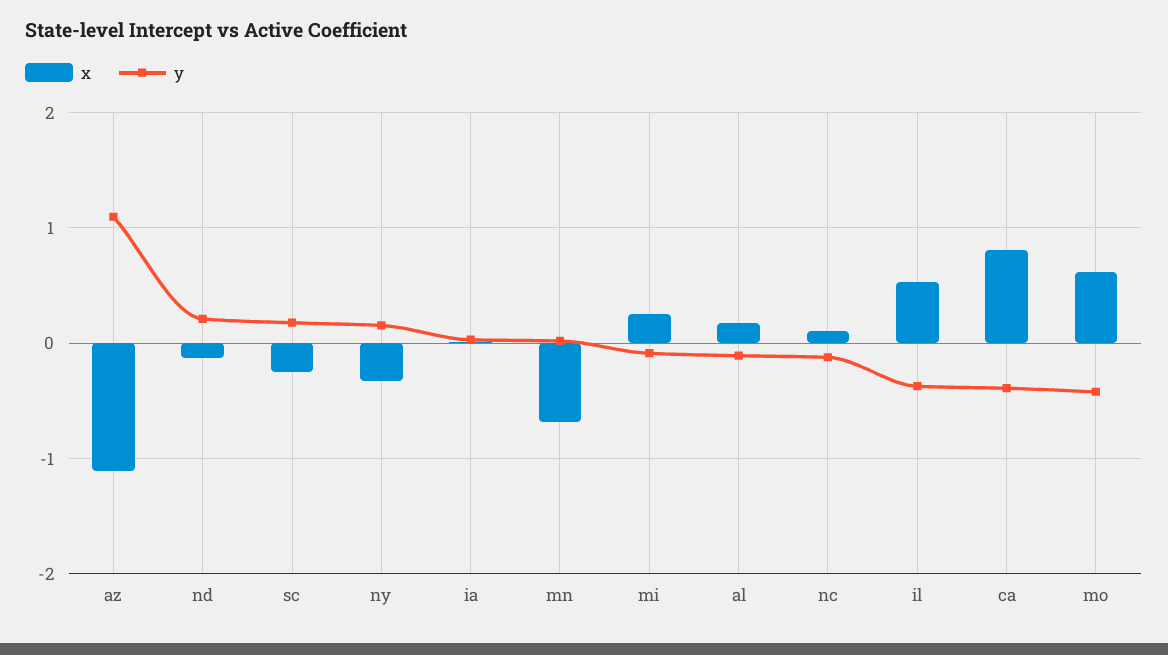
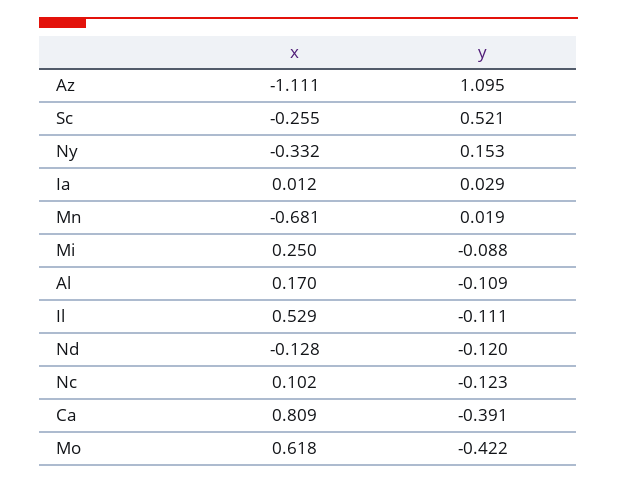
  {
    "x": {
      "az": -1.111,
      "nd": -0.128,
      "sc": -0.255,
      "ny": -0.332,
      "ia": 0.012,
      "mn": -0.681,
      "mi": 0.25,
      "al": 0.17,
      "nc": 0.102,
      "il": 0.529,
      "ca": 0.809,
      "mo": 0.618
    },
    "y": {
      "az": 1.095,
-     "nd": 0.2,
+     "nd": -0.12,
-     "sc": 0.2,
+     "sc": 0.521,
      "ny": 0.153,
      "ia": 0.029,
      "mn": 0.019,
      "mi": -0.088,
      "al": -0.109,
      "nc": -0.123,
-     "il": -0.4,
+     "il": -0.111,
      "ca": -0.391,
      "mo": -0.422
    }
  }

